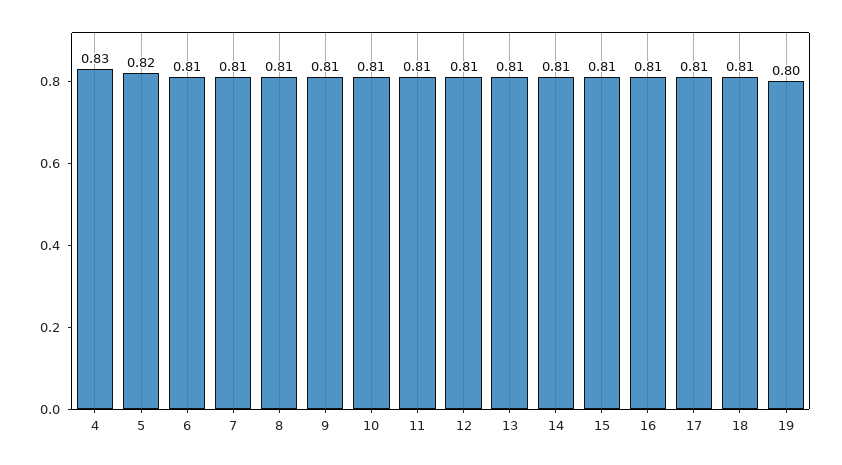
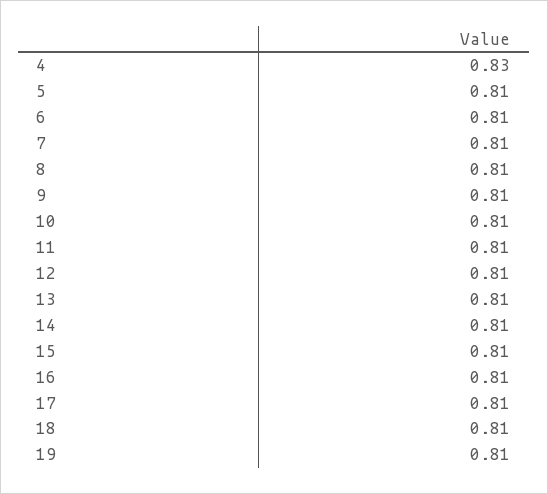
  {
    "4": 0.83,
-   "5": 0.82,
+   "5": 0.81,
    "6": 0.81,
    "7": 0.81,
    "8": 0.81,
    "9": 0.81,
    "10": 0.81,
    "11": 0.81,
    "12": 0.81,
    "13": 0.81,
    "14": 0.81,
    "15": 0.81,
    "16": 0.81,
    "17": 0.81,
    "18": 0.81,
-   "19": 0.8
+   "19": 0.81
  }

